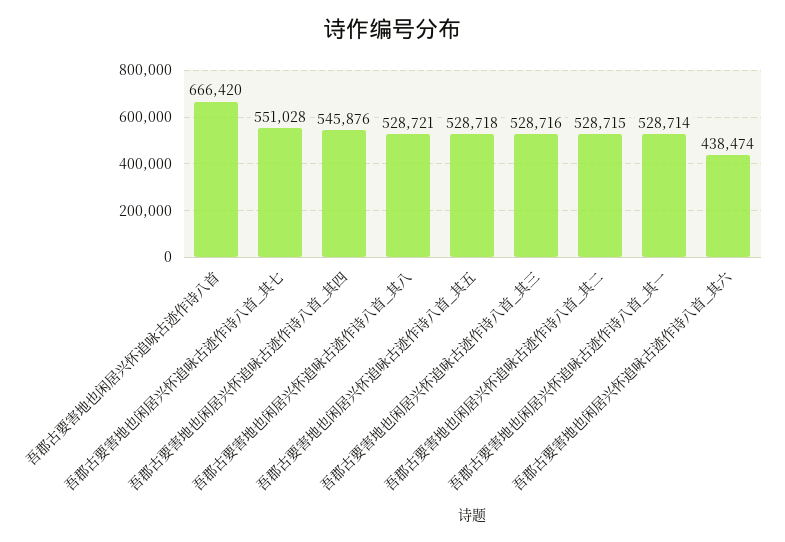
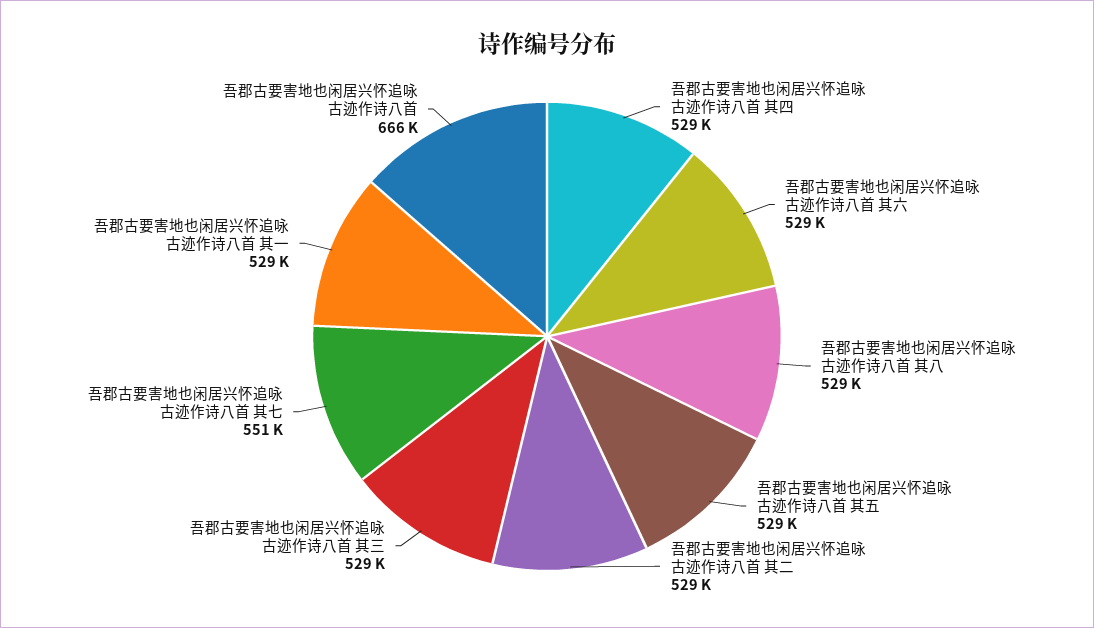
  {
    "吾郡古要害地也闲居兴怀追咏古迹作诗八首": 666420,
    "吾郡古要害地也闲居兴怀追咏古迹作诗八首_其七": 551028,
-   "吾郡古要害地也闲居兴怀追咏古迹作诗八首_其四": 545876,
+   "吾郡古要害地也闲居兴怀追咏古迹作诗八首_其四": 529000,
    "吾郡古要害地也闲居兴怀追咏古迹作诗八首_其八": 528721,
    "吾郡古要害地也闲居兴怀追咏古迹作诗八首_其五": 528718,
    "吾郡古要害地也闲居兴怀追咏古迹作诗八首_其三": 528716,
    "吾郡古要害地也闲居兴怀追咏古迹作诗八首_其二": 528715,
    "吾郡古要害地也闲居兴怀追咏古迹作诗八首_其一": 528714,
-   "吾郡古要害地也闲居兴怀追咏古迹作诗八首_其六": 438474
+   "吾郡古要害地也闲居兴怀追咏古迹作诗八首_其六": 529000
  }

